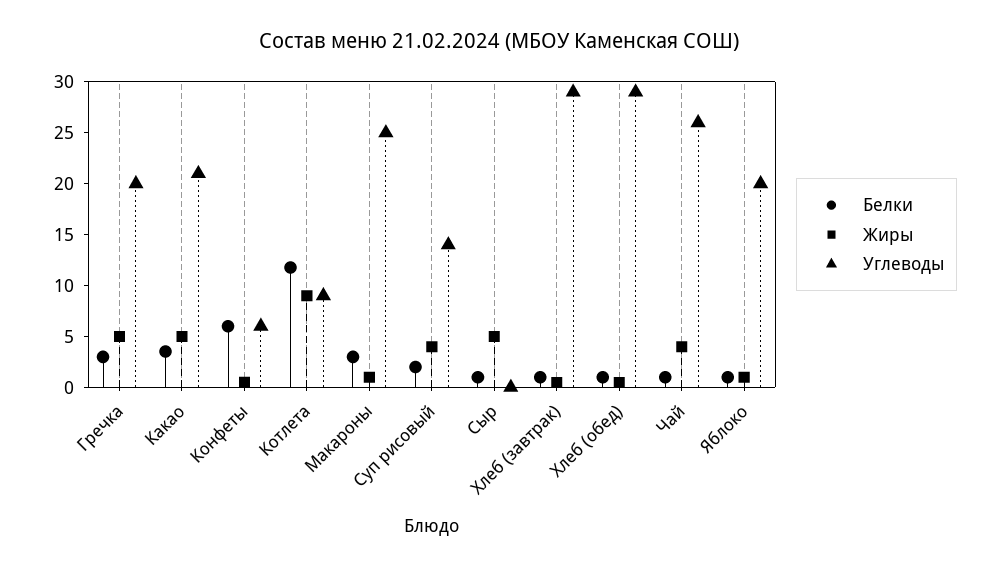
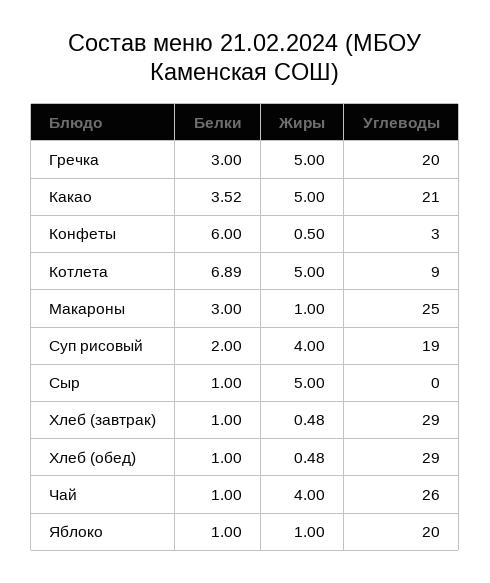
  {
    "Белки": {
      "Гречка": 3,
      "Какао": 3.52,
      "Конфеты": 6,
-     "Котлета": 12,
+     "Котлета": 6.89,
      "Макароны": 3,
      "Суп рисовый": 2,
      "Сыр": 1,
      "Хлеб (завтрак)": 1,
      "Хлеб (обед)": 1,
      "Чай": 1,
      "Яблоко": 1
    },
    "Жиры": {
      "Гречка": 5,
      "Какао": 5,
      "Конфеты": 0.5,
-     "Котлета": 9,
+     "Котлета": 5,
      "Макароны": 1,
      "Суп рисовый": 4,
      "Сыр": 5,
      "Хлеб (завтрак)": 0.48,
      "Хлеб (обед)": 0.48,
      "Чай": 4,
      "Яблоко": 1
    },
    "Углеводы": {
      "Гречка": 20,
      "Какао": 21,
-     "Конфеты": 6,
+     "Конфеты": 3,
      "Котлета": 9,
      "Макароны": 25,
-     "Суп рисовый": 14,
+     "Суп рисовый": 19,
      "Сыр": 0,
      "Хлеб (завтрак)": 29,
      "Хлеб (обед)": 29,
      "Чай": 26,
      "Яблоко": 20
    }
  }

